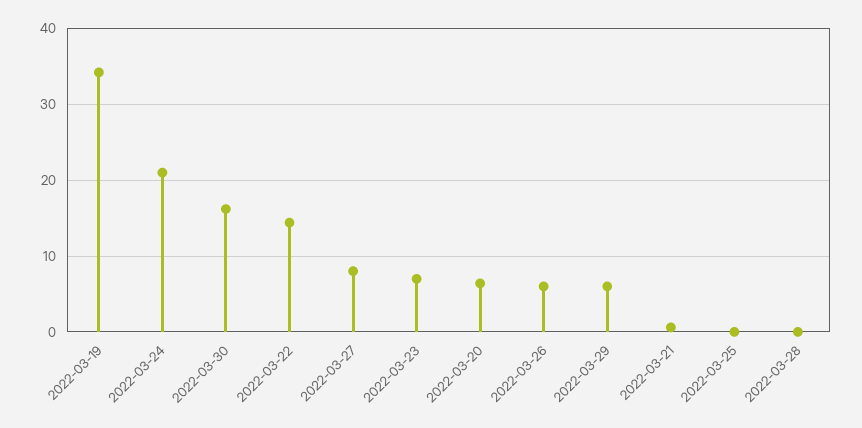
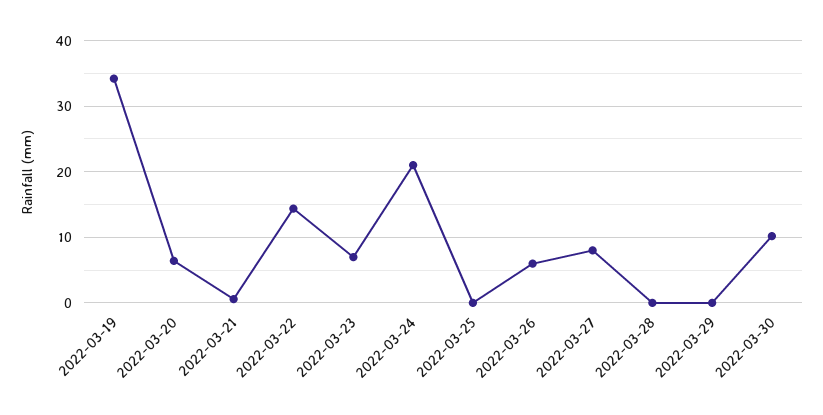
  {
    "2022-03-19": 34,
    "2022-03-24": 21,
-   "2022-03-30": 16,
+   "2022-03-30": 10,
    "2022-03-22": 14,
    "2022-03-27": 8,
    "2022-03-23": 7,
    "2022-03-20": 6,
    "2022-03-26": 6,
-   "2022-03-29": 6,
+   "2022-03-29": 0,
    "2022-03-21": 1,
    "2022-03-25": 0,
    "2022-03-28": 0
  }

